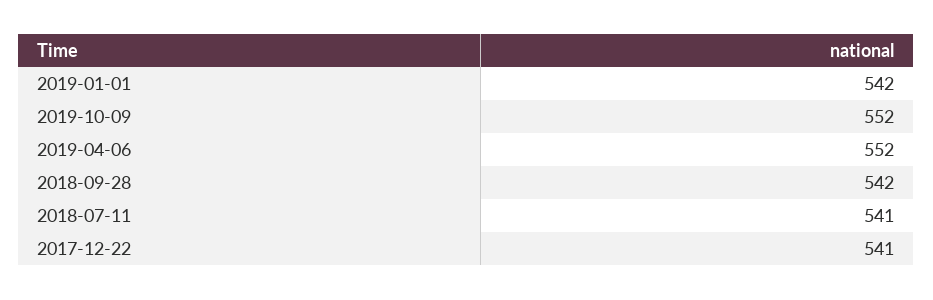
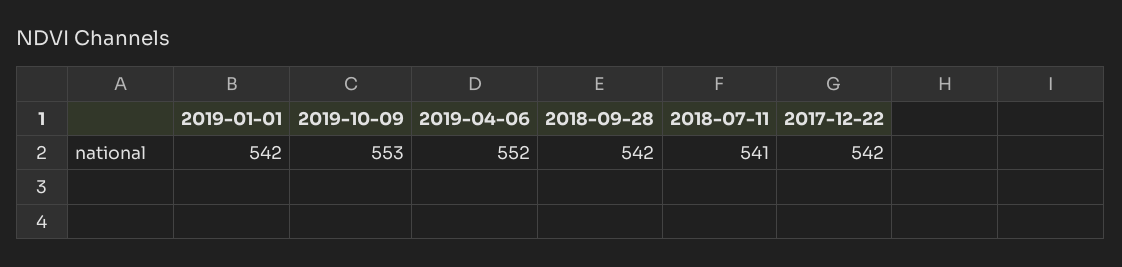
  {
    "2019-01-01": 542,
-   "2019-10-09": 552,
+   "2019-10-09": 553,
    "2019-04-06": 552,
    "2018-09-28": 542,
    "2018-07-11": 541,
-   "2017-12-22": 541
+   "2017-12-22": 542
  }

